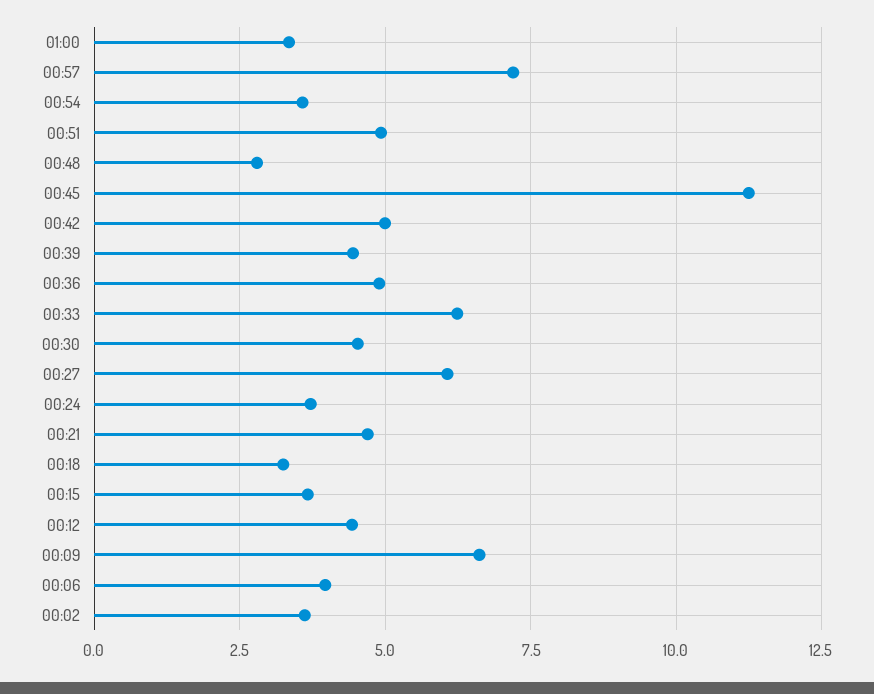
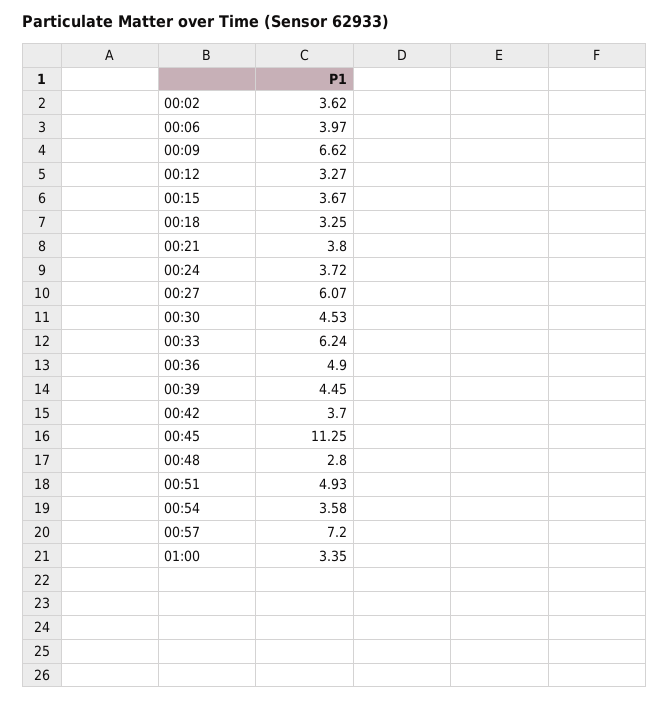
  {
    "01:00": 3.35,
    "00:57": 7.2,
    "00:54": 3.58,
    "00:51": 4.93,
    "00:48": 2.8,
    "00:45": 11.25,
-   "00:42": 5,
+   "00:42": 3.7,
    "00:39": 4.45,
    "00:36": 4.9,
    "00:33": 6.24,
    "00:30": 4.53,
    "00:27": 6.07,
    "00:24": 3.72,
-   "00:21": 4.75,
+   "00:21": 3.8,
    "00:18": 3.25,
    "00:15": 3.67,
-   "00:12": 4.5,
+   "00:12": 3.27,
    "00:09": 6.62,
    "00:06": 3.97,
    "00:02": 3.62
  }

